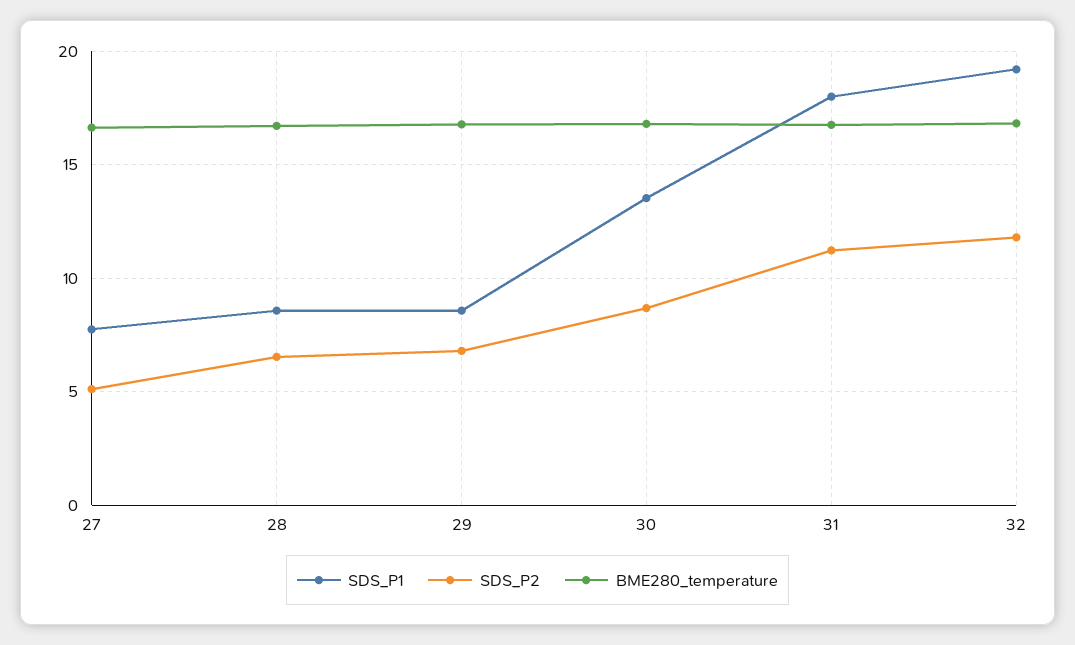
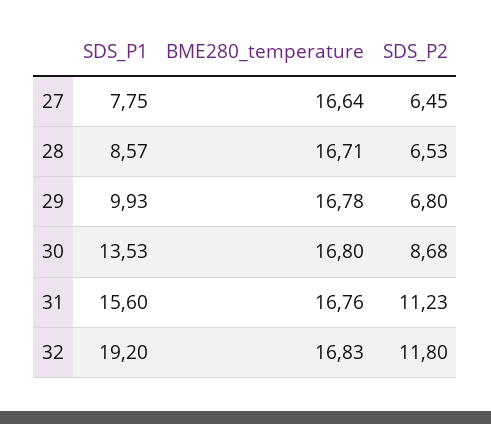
  {
    "SDS_P1": {
      "27": 7.75,
      "28": 8.57,
-     "29": 8.5,
+     "29": 9.93,
      "30": 13.53,
-     "31": 18,
+     "31": 15.6,
      "32": 19.2
    },
    "SDS_P2": {
-     "27": 5,
+     "27": 6.45,
      "28": 6.53,
      "29": 6.8,
      "30": 8.68,
      "31": 11.23,
      "32": 11.8
    },
    "BME280_temperature": {
      "27": 16.64,
      "28": 16.71,
      "29": 16.78,
      "30": 16.8,
      "31": 16.76,
      "32": 16.83
    }
  }

